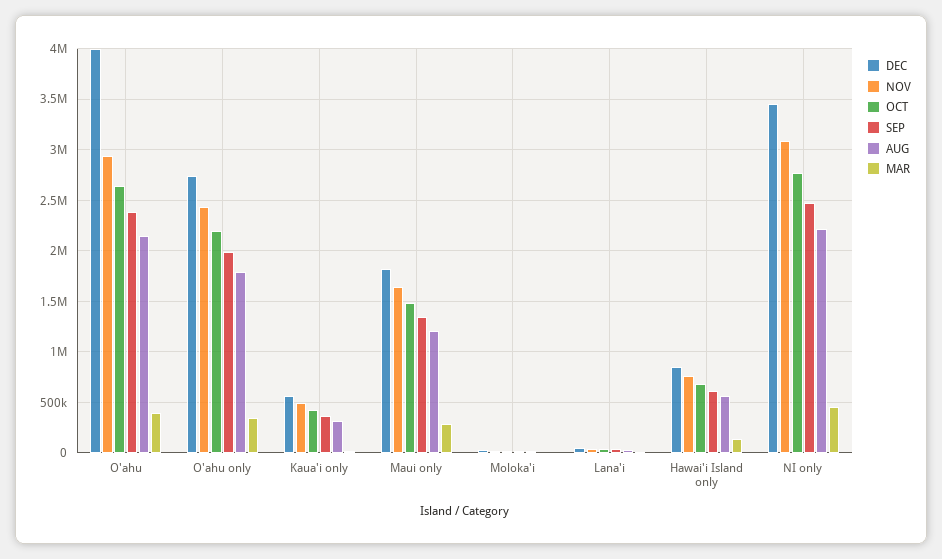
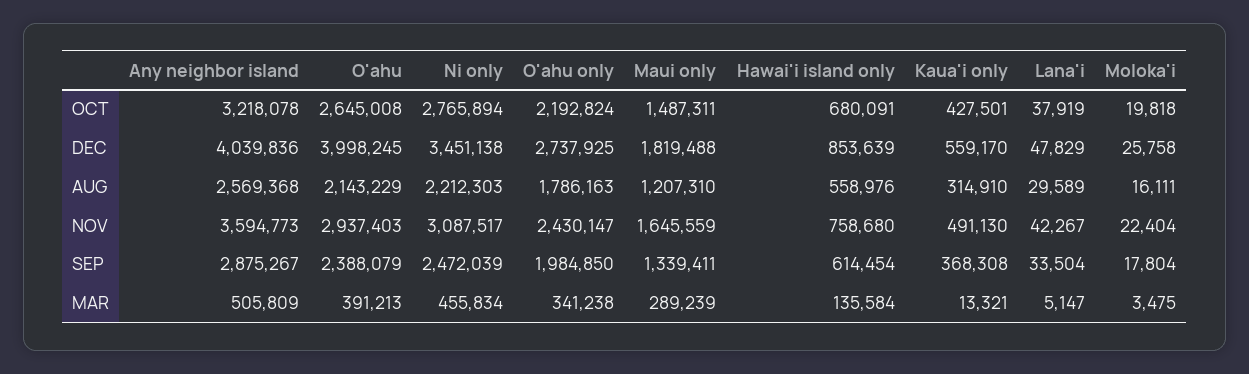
  {
    "DEC": {
      "O'ahu": 3998245,
      "O'ahu only": 2737925,
      "Kaua'i only": 559170,
      "Maui only": 1819488,
      "Moloka'i": 25758,
      "Lana'i": 47829,
      "Hawai'i Island only": 853639,
-     "NI only": 3451138
+     "NI only": 3451138,
+     "Any neighbor island": 4039836
    },
    "NOV": {
      "O'ahu": 2937403,
      "O'ahu only": 2430147,
      "Kaua'i only": 491130,
      "Maui only": 1645559,
      "Moloka'i": 22404,
      "Lana'i": 42267,
      "Hawai'i Island only": 758680,
-     "NI only": 3087517
+     "NI only": 3087517,
+     "Any neighbor island": 3594773
    },
    "OCT": {
      "O'ahu": 2645008,
      "O'ahu only": 2192824,
      "Kaua'i only": 427501,
      "Maui only": 1487311,
      "Moloka'i": 19818,
      "Lana'i": 37919,
      "Hawai'i Island only": 680091,
-     "NI only": 2765894
+     "NI only": 2765894,
+     "Any neighbor island": 3218078
    },
    "SEP": {
      "O'ahu": 2388079,
      "O'ahu only": 1984850,
      "Kaua'i only": 368308,
      "Maui only": 1339411,
      "Moloka'i": 17804,
      "Lana'i": 33504,
      "Hawai'i Island only": 614454,
-     "NI only": 2472039
+     "NI only": 2472039,
+     "Any neighbor island": 2875267
    },
    "AUG": {
      "O'ahu": 2143229,
      "O'ahu only": 1786163,
      "Kaua'i only": 314910,
      "Maui only": 1207310,
      "Moloka'i": 16111,
      "Lana'i": 29589,
      "Hawai'i Island only": 558976,
-     "NI only": 2212303
+     "NI only": 2212303,
+     "Any neighbor island": 2569368
    },
    "MAR": {
      "O'ahu": 391213,
      "O'ahu only": 341238,
      "Kaua'i only": 13321,
      "Maui only": 289239,
      "Moloka'i": 3475,
      "Lana'i": 5147,
      "Hawai'i Island only": 135584,
-     "NI only": 455834
+     "NI only": 455834,
+     "Any neighbor island": 505809
    }
  }

